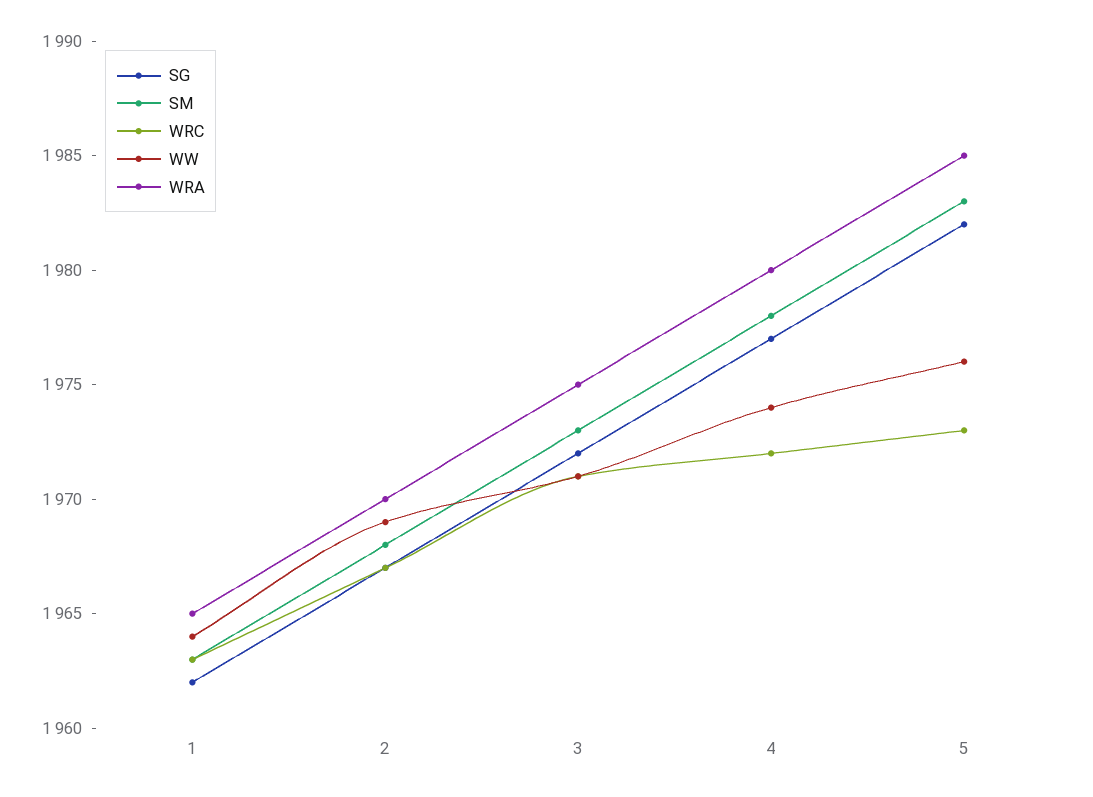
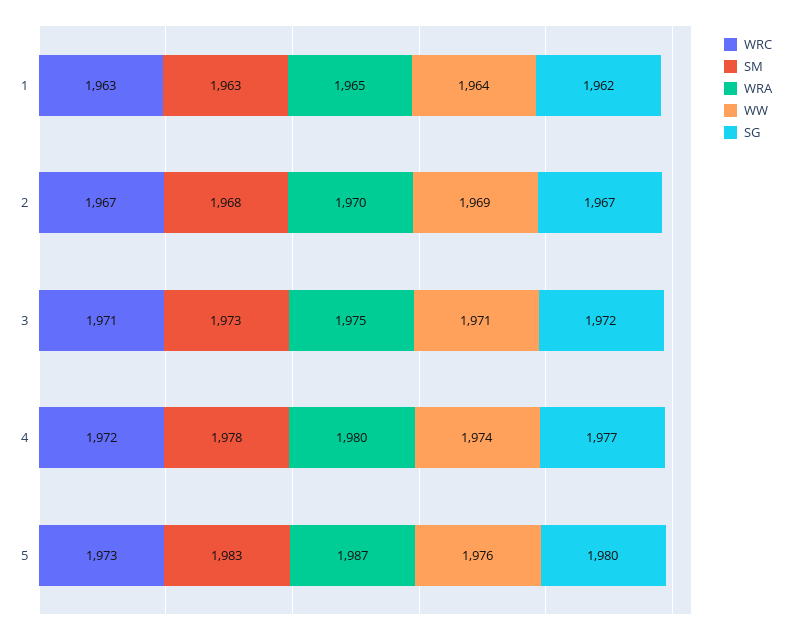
  {
    "SG": {
      "1": 1962,
      "2": 1967,
      "3": 1972,
      "4": 1977,
-     "5": 1982
+     "5": 1980
    },
    "SM": {
      "1": 1963,
      "2": 1968,
      "3": 1973,
      "4": 1978,
      "5": 1983
    },
    "WRC": {
      "1": 1963,
      "2": 1967,
      "3": 1971,
      "4": 1972,
      "5": 1973
    },
    "WW": {
      "1": 1964,
      "2": 1969,
      "3": 1971,
      "4": 1974,
      "5": 1976
    },
    "WRA": {
      "1": 1965,
      "2": 1970,
      "3": 1975,
      "4": 1980,
-     "5": 1985
+     "5": 1987
    }
  }

